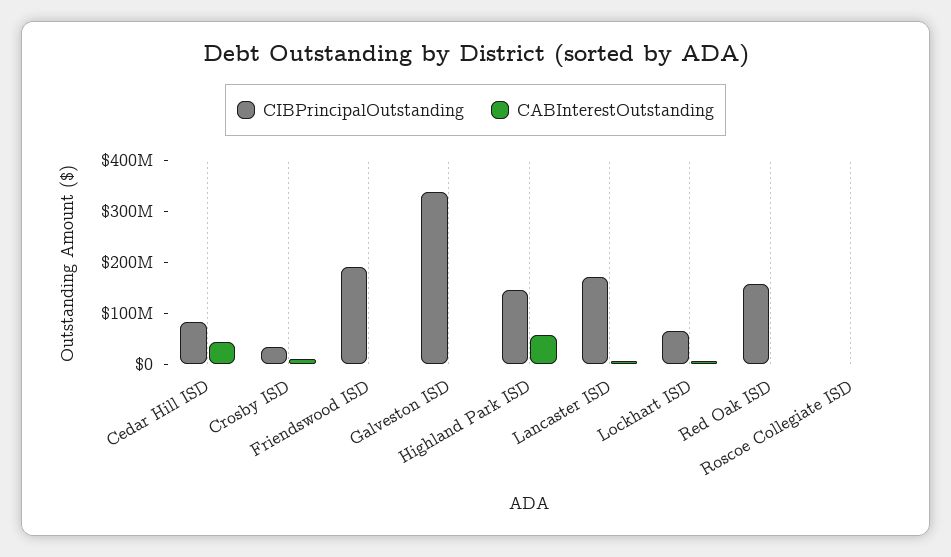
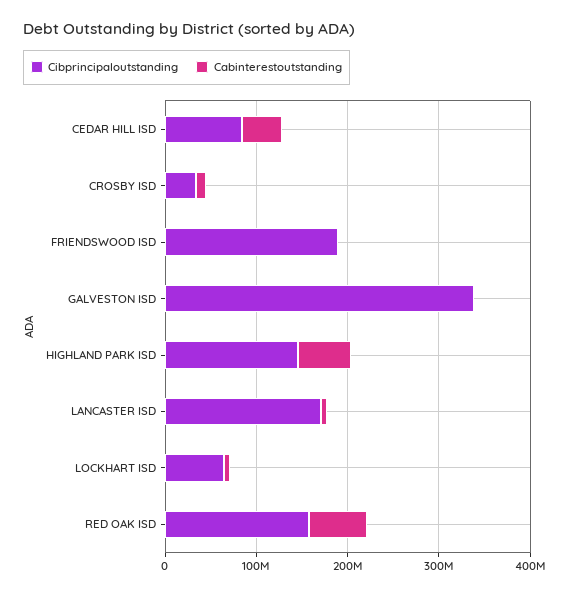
  {
    "CIBPrincipalOutstanding": {
      "Cedar Hill ISD": 80000000,
      "Crosby ISD": 40000000,
      "Friendswood ISD": 180000000,
      "Galveston ISD": 340000000,
      "Highland Park ISD": 140000000,
      "Lancaster ISD": 180000000,
      "Lockhart ISD": 60000000,
-     "Red Oak ISD": 160000000,
+     "Red Oak ISD": 160000000
-     "Roscoe Collegiate ISD": 0
    },
    "CABInterestOutstanding": {
      "Cedar Hill ISD": 40000000,
      "Crosby ISD": 20000000,
      "Friendswood ISD": 0,
      "Galveston ISD": 0,
      "Highland Park ISD": 60000000,
      "Lancaster ISD": 0,
      "Lockhart ISD": 0,
-     "Red Oak ISD": 0,
+     "Red Oak ISD": 60000000
-     "Roscoe Collegiate ISD": 0
    }
  }

